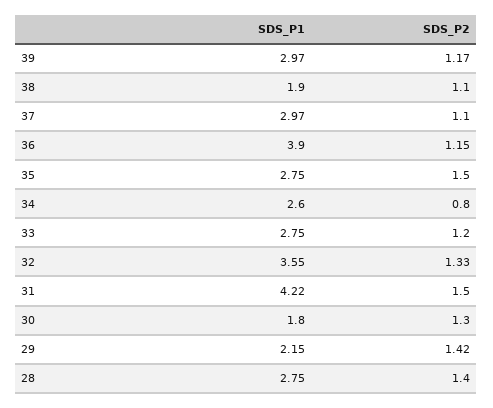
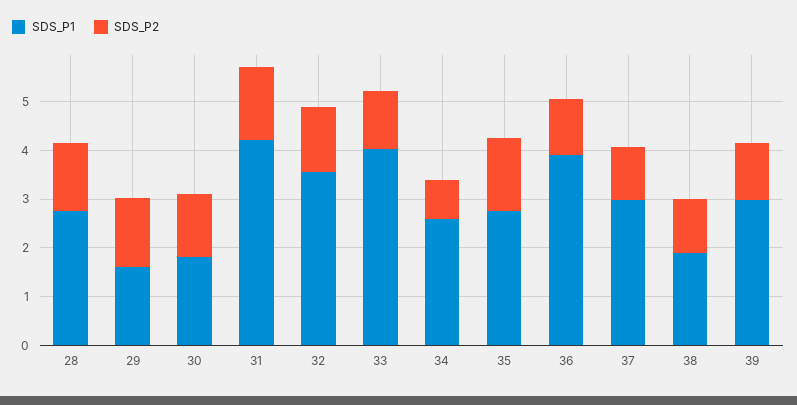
  {
    "SDS_P1": {
      "39": 2.97,
      "38": 1.9,
      "37": 2.97,
      "36": 3.9,
      "35": 2.75,
      "34": 2.6,
-     "33": 2.75,
+     "33": 4,
      "32": 3.55,
      "31": 4.22,
      "30": 1.8,
-     "29": 2.15,
+     "29": 1.6,
      "28": 2.75
    },
    "SDS_P2": {
      "39": 1.17,
      "38": 1.1,
      "37": 1.1,
      "36": 1.15,
      "35": 1.5,
      "34": 0.8,
      "33": 1.2,
      "32": 1.33,
      "31": 1.5,
      "30": 1.3,
      "29": 1.42,
      "28": 1.4
    }
  }

